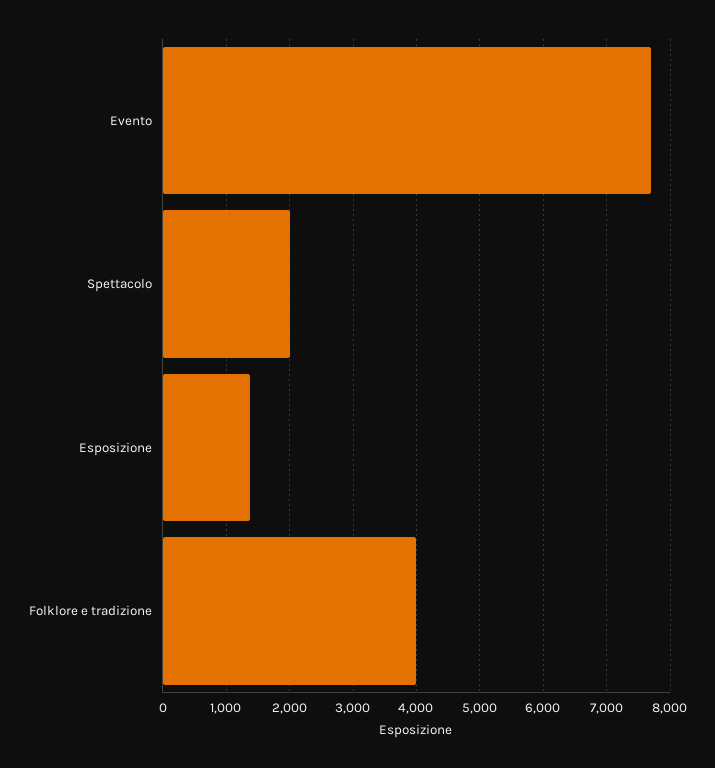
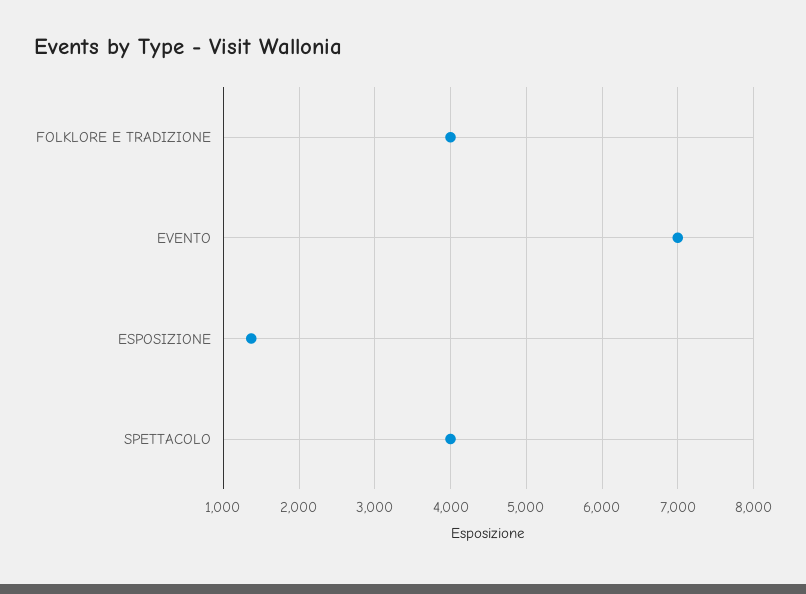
  {
-   "Evento": 7700,
+   "Evento": 7000,
-   "Spettacolo": 2000,
+   "Spettacolo": 4000,
    "Esposizione": 1400,
    "Folklore e tradizione": 4000
  }

